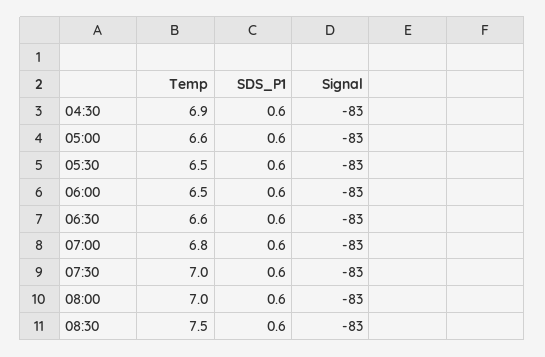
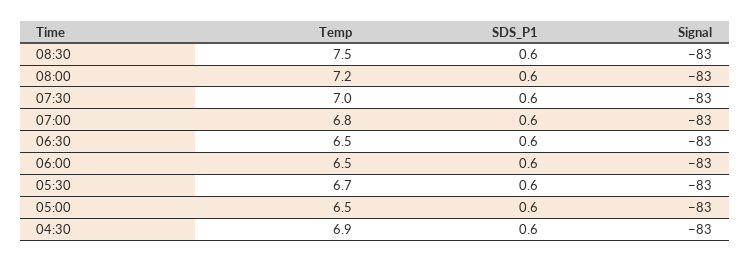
  {
    "Temp": {
      "04:30": 6.9,
-     "05:00": 6.6,
+     "05:00": 6.5,
-     "05:30": 6.5,
+     "05:30": 6.7,
      "06:00": 6.5,
-     "06:30": 6.6,
+     "06:30": 6.5,
      "07:00": 6.8,
      "07:30": 7,
-     "08:00": 7,
+     "08:00": 7.2,
      "08:30": 7.5
    },
    "SDS_P1": {
      "04:30": 0.6,
      "05:00": 0.6,
      "05:30": 0.6,
      "06:00": 0.6,
      "06:30": 0.6,
      "07:00": 0.6,
      "07:30": 0.6,
      "08:00": 0.6,
      "08:30": 0.6
    },
    "Signal": {
      "04:30": -83,
      "05:00": -83,
      "05:30": -83,
      "06:00": -83,
      "06:30": -83,
      "07:00": -83,
      "07:30": -83,
      "08:00": -83,
      "08:30": -83
    }
  }

